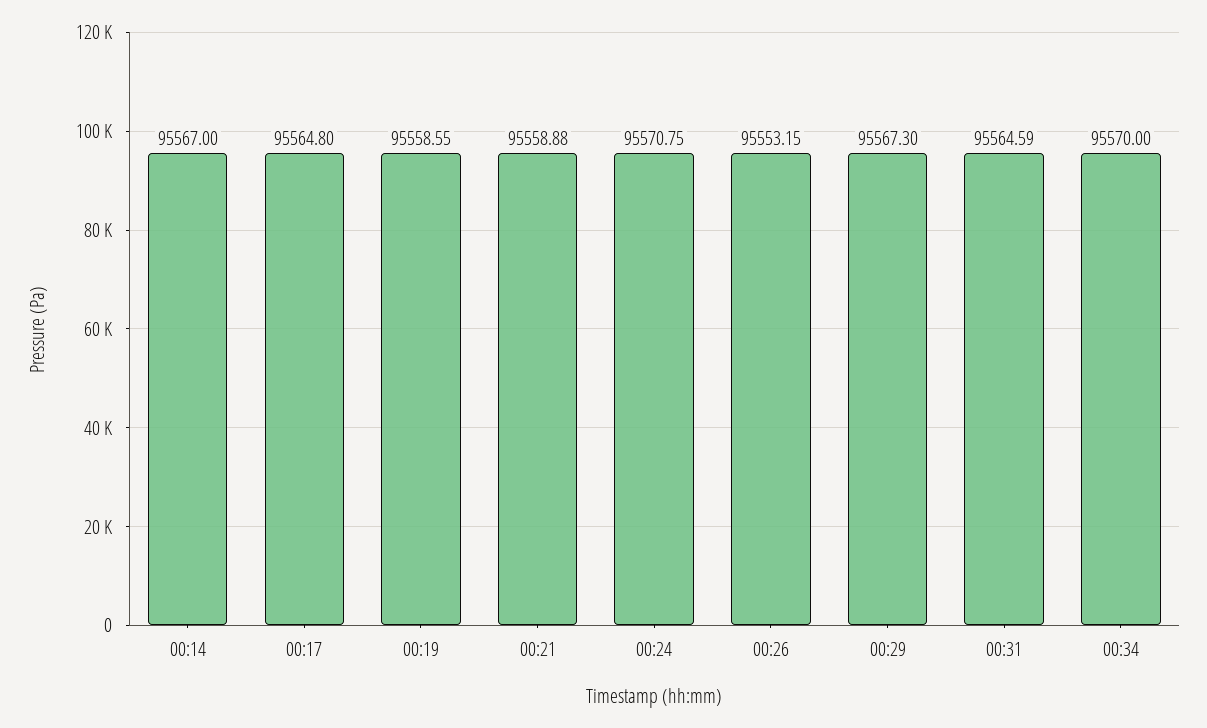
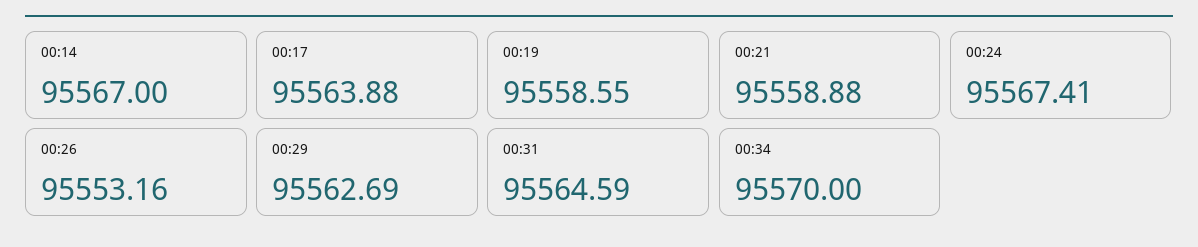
  {
    "00:14": 95567,
-   "00:17": 95564.8,
+   "00:17": 95563.88,
    "00:19": 95558.55,
    "00:21": 95558.88,
-   "00:24": 95570.75,
+   "00:24": 95567.41,
-   "00:26": 95553.15,
+   "00:26": 95553.16,
-   "00:29": 95567.3,
+   "00:29": 95562.69,
    "00:31": 95564.59,
    "00:34": 95570
  }

